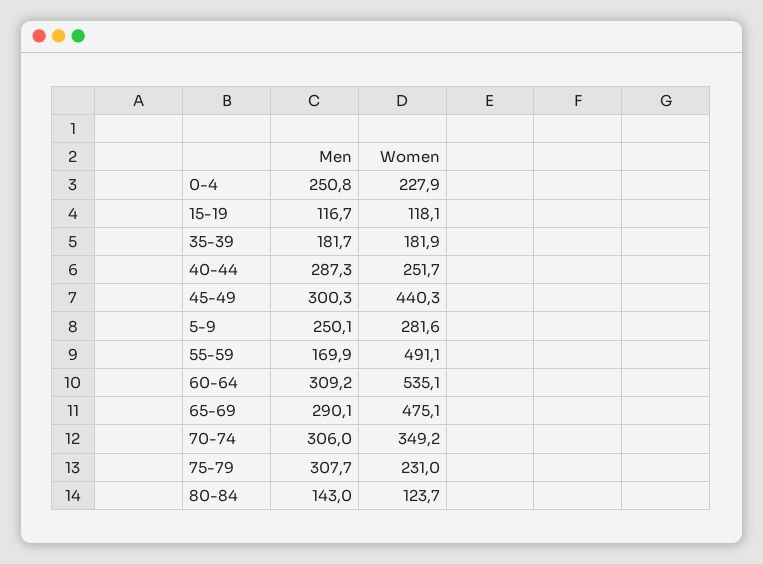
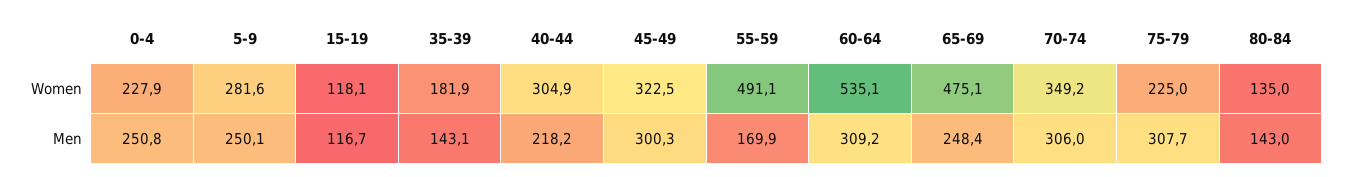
  {
    "Men": {
      "0-4": 250.8,
      "15-19": 116.7,
-     "35-39": 181.7,
+     "35-39": 143.1,
-     "40-44": 287.3,
+     "40-44": 218.2,
      "45-49": 300.3,
      "5-9": 250.1,
      "55-59": 169.9,
      "60-64": 309.2,
-     "65-69": 290.1,
+     "65-69": 248.4,
      "70-74": 306,
      "75-79": 307.7,
      "80-84": 143
    },
    "Women": {
      "0-4": 227.9,
      "15-19": 118.1,
      "35-39": 181.9,
-     "40-44": 251.7,
+     "40-44": 304.9,
-     "45-49": 440.3,
+     "45-49": 322.5,
      "5-9": 281.6,
      "55-59": 491.1,
      "60-64": 535.1,
      "65-69": 475.1,
      "70-74": 349.2,
-     "75-79": 231,
+     "75-79": 225,
-     "80-84": 123.7
+     "80-84": 135
    }
  }

